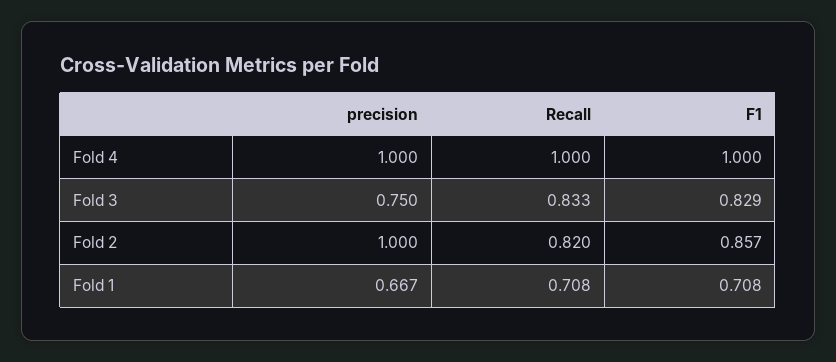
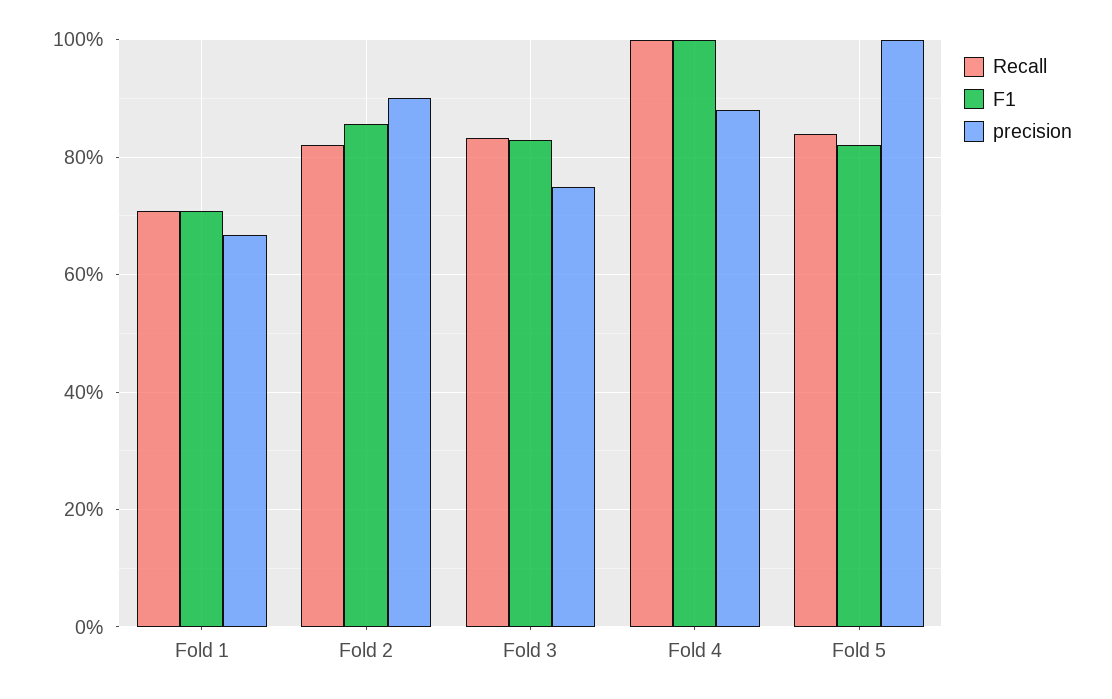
  {
    "precision": {
-     "Fold 4": 1,
+     "Fold 4": 0.88,
      "Fold 3": 0.75,
-     "Fold 2": 1,
+     "Fold 2": 0.9,
-     "Fold 1": 0.667
+     "Fold 1": 0.667,
+     "Fold 5": 1
    },
    "Recall": {
      "Fold 4": 1,
      "Fold 3": 0.833,
      "Fold 2": 0.82,
-     "Fold 1": 0.708
+     "Fold 1": 0.708,
+     "Fold 5": 0.84
    },
    "F1": {
      "Fold 4": 1,
      "Fold 3": 0.829,
      "Fold 2": 0.857,
-     "Fold 1": 0.708
+     "Fold 1": 0.708,
+     "Fold 5": 0.82
    }
  }

